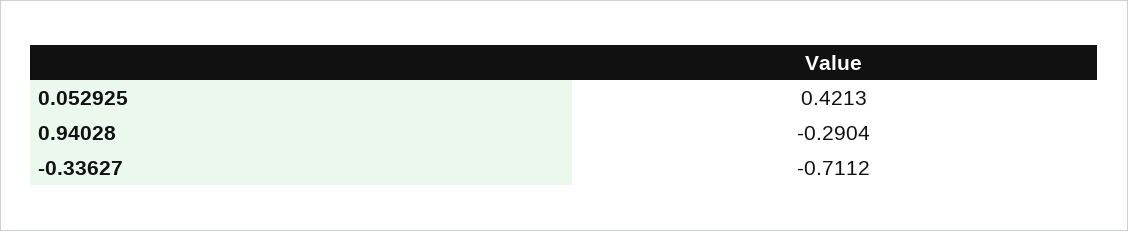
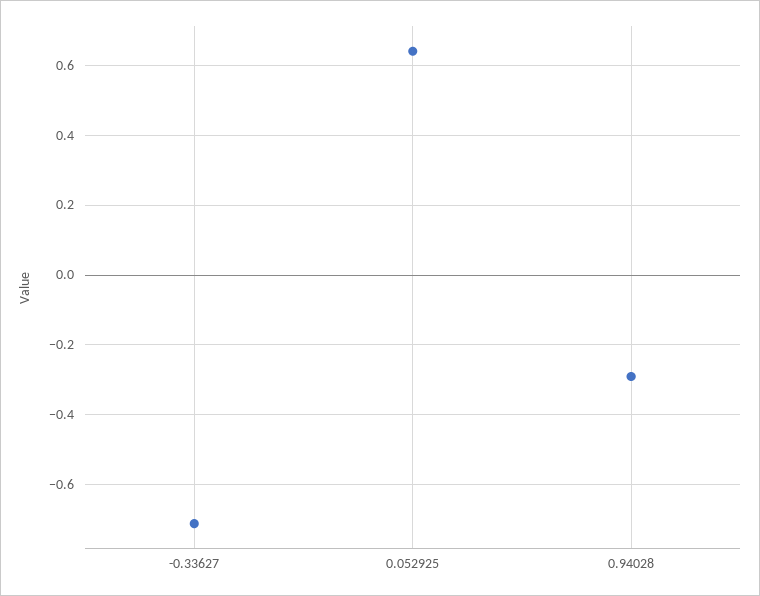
  {
-   "0.052925": 0.4213,
+   "0.052925": 0.64,
    "0.94028": -0.2904,
    "-0.33627": -0.7112
  }

